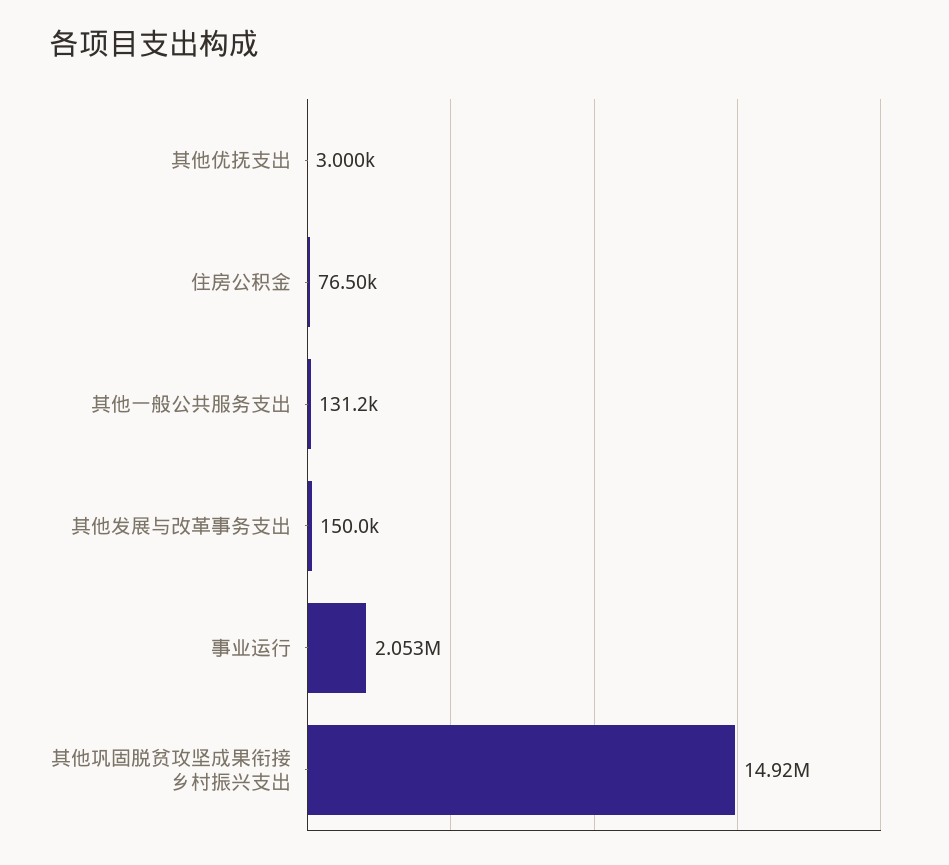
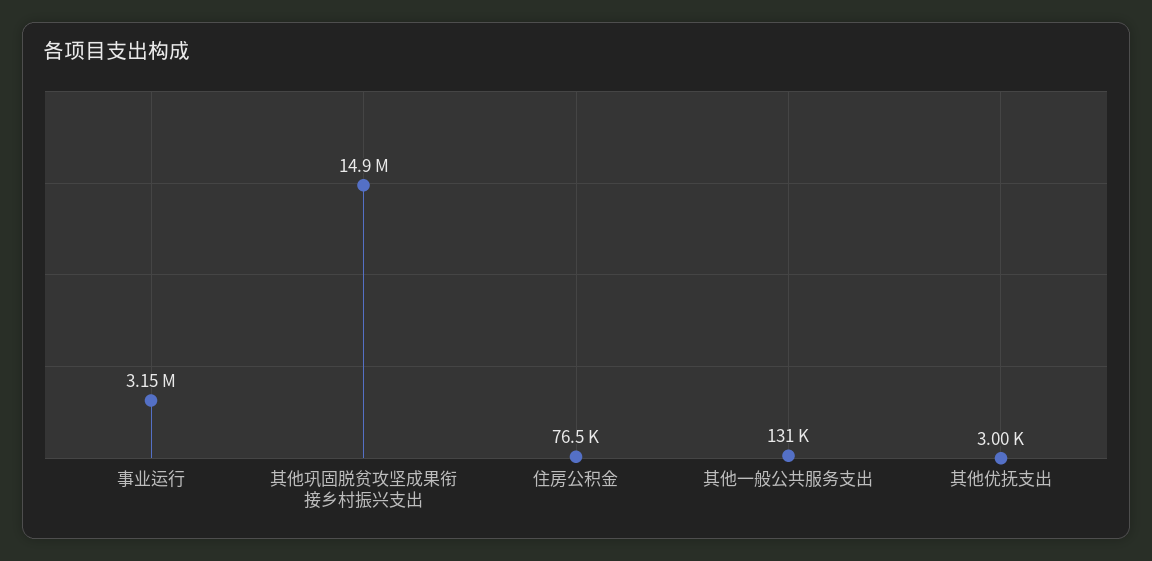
  {
    "其他优抚支出": 3000,
    "住房公积金": 76500,
    "其他一般公共服务支出": 131200,
-   "其他发展与改革事务支出": 150000,
-   "事业运行": 2053000,
+   "事业运行": 3150000,
    "其他巩固脱贫攻坚成果衔接乡村振兴支出": 14920000
  }

